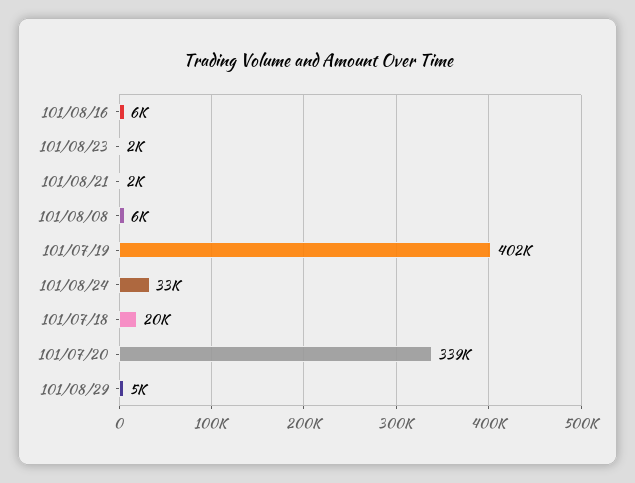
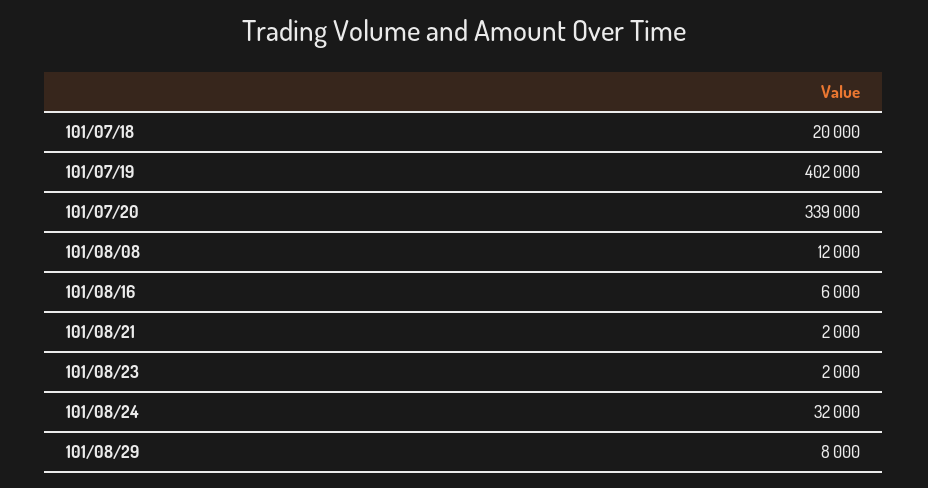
  {
    "101/08/16": 6000,
    "101/08/23": 2000,
    "101/08/21": 2000,
-   "101/08/08": 6000,
+   "101/08/08": 12000,
    "101/07/19": 402000,
-   "101/08/24": 33000,
+   "101/08/24": 32000,
    "101/07/18": 20000,
    "101/07/20": 339000,
-   "101/08/29": 5000
+   "101/08/29": 8000
  }

